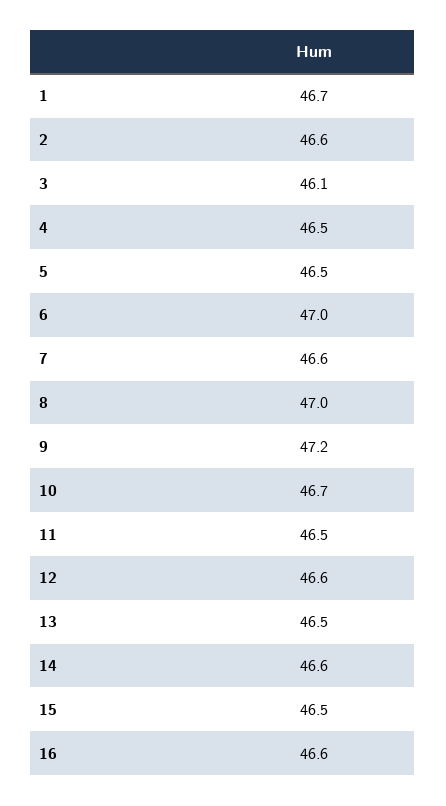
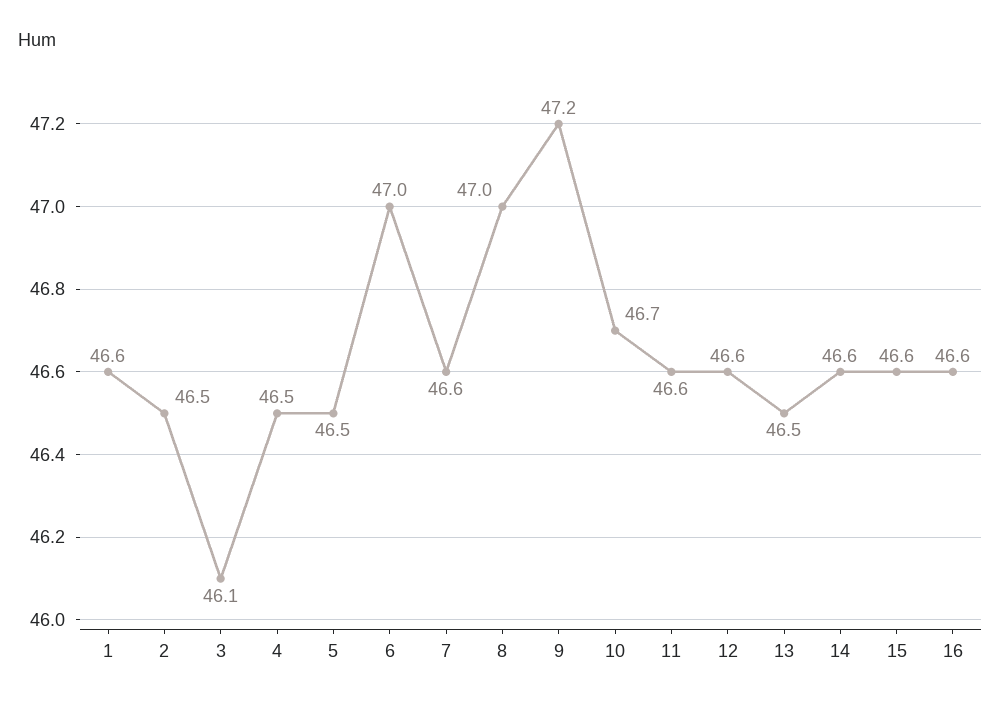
  {
-   "1": 46.7,
+   "1": 46.6,
-   "2": 46.6,
+   "2": 46.5,
    "3": 46.1,
    "4": 46.5,
    "5": 46.5,
    "6": 47,
    "7": 46.6,
    "8": 47,
    "9": 47.2,
    "10": 46.7,
-   "11": 46.5,
+   "11": 46.6,
    "12": 46.6,
    "13": 46.5,
    "14": 46.6,
-   "15": 46.5,
+   "15": 46.6,
    "16": 46.6
  }

